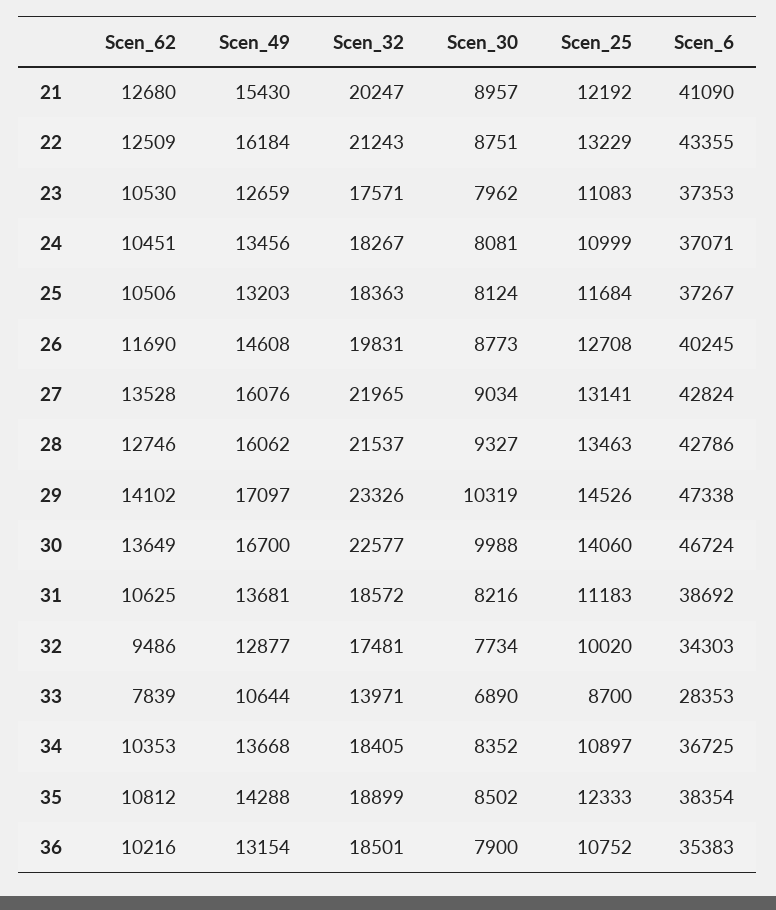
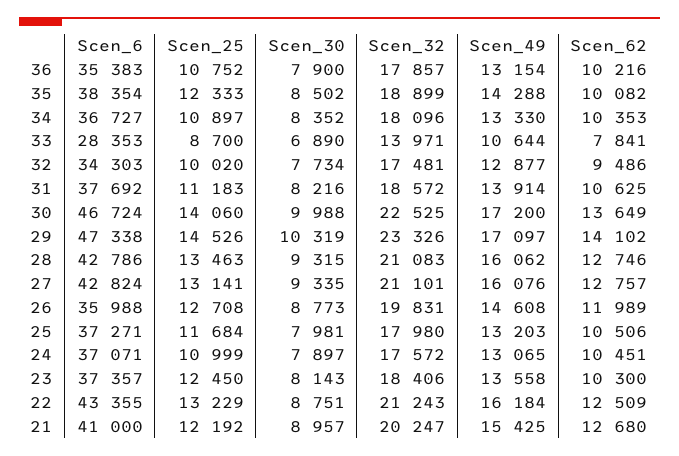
  {
    "Scen_62": {
      "21": 12680,
      "22": 12509,
-     "23": 10530,
+     "23": 10300,
      "24": 10451,
      "25": 10506,
-     "26": 11690,
+     "26": 11989,
-     "27": 13528,
+     "27": 12757,
      "28": 12746,
      "29": 14102,
      "30": 13649,
      "31": 10625,
      "32": 9486,
-     "33": 7839,
+     "33": 7841,
      "34": 10353,
-     "35": 10812,
+     "35": 10082,
      "36": 10216
    },
    "Scen_49": {
-     "21": 15430,
+     "21": 15425,
      "22": 16184,
-     "23": 12659,
+     "23": 13558,
-     "24": 13456,
+     "24": 13065,
      "25": 13203,
      "26": 14608,
      "27": 16076,
      "28": 16062,
      "29": 17097,
-     "30": 16700,
+     "30": 17200,
-     "31": 13681,
+     "31": 13914,
      "32": 12877,
      "33": 10644,
-     "34": 13668,
+     "34": 13330,
      "35": 14288,
      "36": 13154
    },
    "Scen_32": {
      "21": 20247,
      "22": 21243,
-     "23": 17571,
+     "23": 18406,
-     "24": 18267,
+     "24": 17572,
-     "25": 18363,
+     "25": 17980,
      "26": 19831,
-     "27": 21965,
+     "27": 21101,
-     "28": 21537,
+     "28": 21083,
      "29": 23326,
-     "30": 22577,
+     "30": 22525,
      "31": 18572,
      "32": 17481,
      "33": 13971,
-     "34": 18405,
+     "34": 18096,
      "35": 18899,
-     "36": 18501
+     "36": 17857
    },
    "Scen_30": {
      "21": 8957,
      "22": 8751,
-     "23": 7962,
+     "23": 8143,
-     "24": 8081,
+     "24": 7897,
-     "25": 8124,
+     "25": 7981,
      "26": 8773,
-     "27": 9034,
+     "27": 9335,
-     "28": 9327,
+     "28": 9315,
      "29": 10319,
      "30": 9988,
      "31": 8216,
      "32": 7734,
      "33": 6890,
      "34": 8352,
      "35": 8502,
      "36": 7900
    },
    "Scen_25": {
      "21": 12192,
      "22": 13229,
-     "23": 11083,
+     "23": 12450,
      "24": 10999,
      "25": 11684,
      "26": 12708,
      "27": 13141,
      "28": 13463,
      "29": 14526,
      "30": 14060,
      "31": 11183,
      "32": 10020,
      "33": 8700,
      "34": 10897,
      "35": 12333,
      "36": 10752
    },
    "Scen_6": {
-     "21": 41090,
+     "21": 41000,
      "22": 43355,
-     "23": 37353,
+     "23": 37357,
      "24": 37071,
-     "25": 37267,
+     "25": 37271,
-     "26": 40245,
+     "26": 35988,
      "27": 42824,
      "28": 42786,
      "29": 47338,
      "30": 46724,
-     "31": 38692,
+     "31": 37692,
      "32": 34303,
      "33": 28353,
-     "34": 36725,
+     "34": 36727,
      "35": 38354,
      "36": 35383
    }
  }

